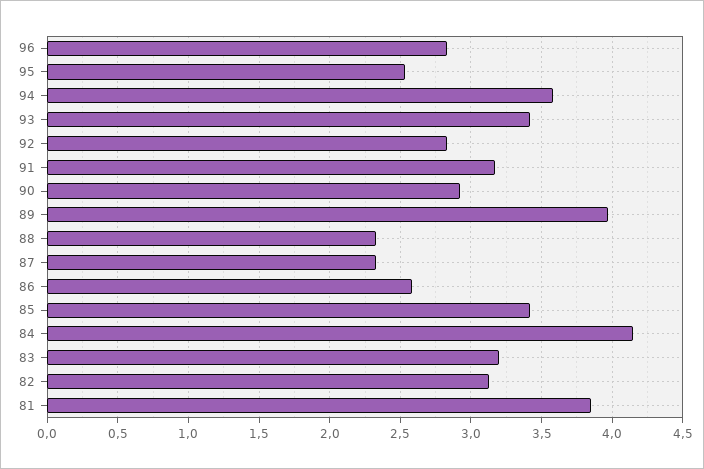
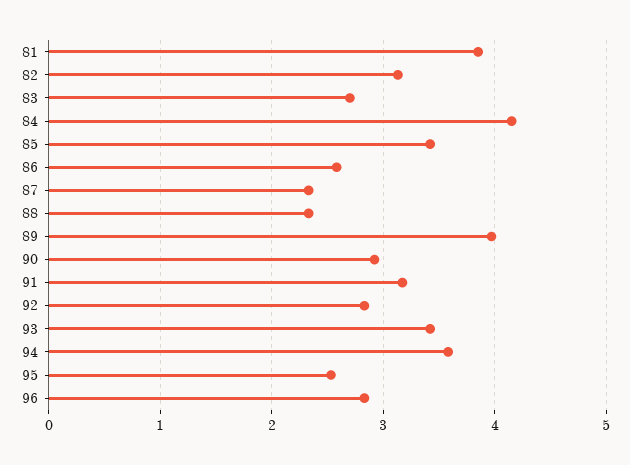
  {
    "96": 2.85,
    "95": 2.55,
    "94": 3.6,
    "93": 3.4,
    "92": 2.85,
    "91": 3.15,
    "90": 2.9,
    "89": 3.95,
    "88": 2.35,
    "87": 2.35,
    "86": 2.6,
    "85": 3.4,
    "84": 4.15,
-   "83": 3.2,
+   "83": 2.7,
    "82": 3.15,
    "81": 3.85
  }

